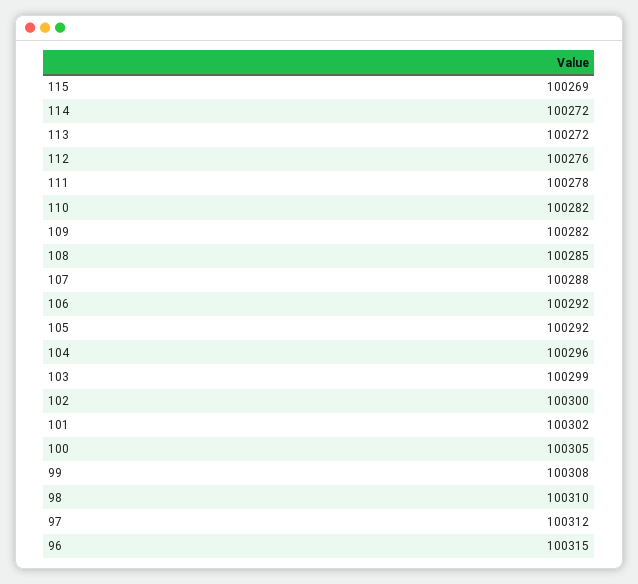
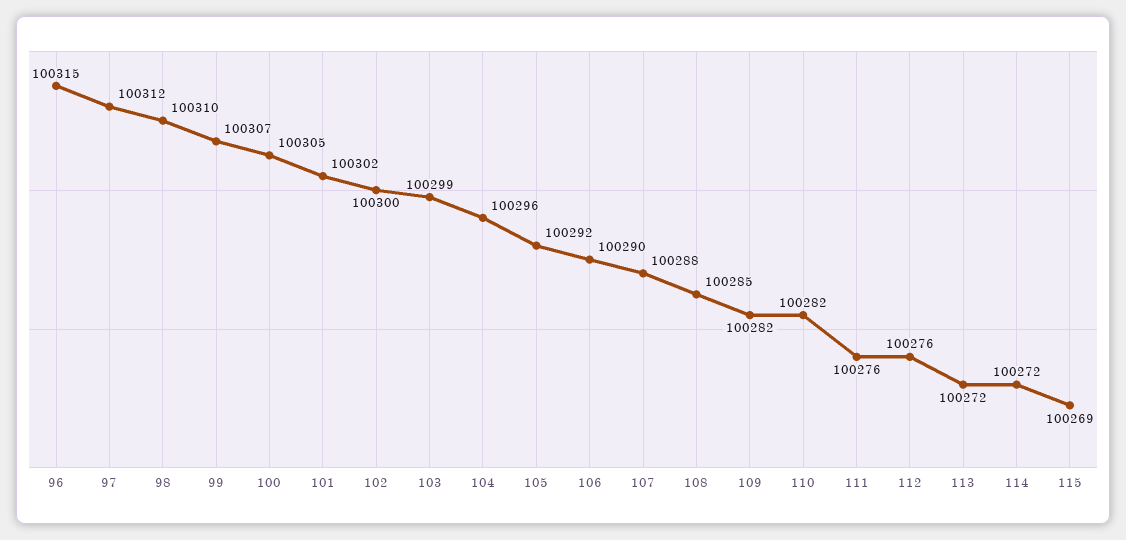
  {
    "115": 100269,
    "114": 100272,
    "113": 100272,
    "112": 100276,
-   "111": 100278,
+   "111": 100276,
    "110": 100282,
    "109": 100282,
    "108": 100285,
    "107": 100288,
-   "106": 100292,
+   "106": 100290,
    "105": 100292,
    "104": 100296,
    "103": 100299,
    "102": 100300,
    "101": 100302,
    "100": 100305,
-   "99": 100308,
+   "99": 100307,
    "98": 100310,
    "97": 100312,
    "96": 100315
  }

